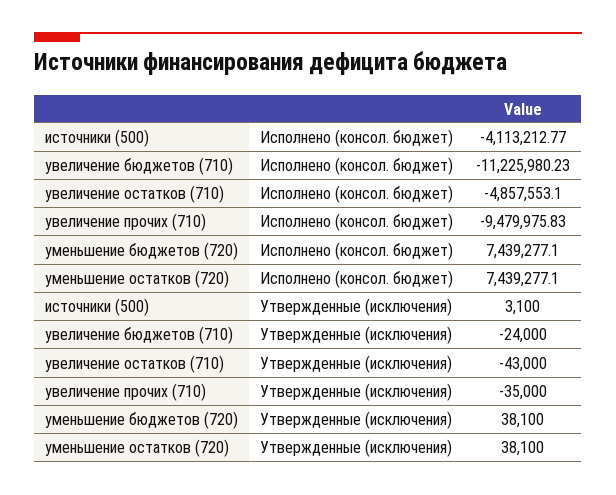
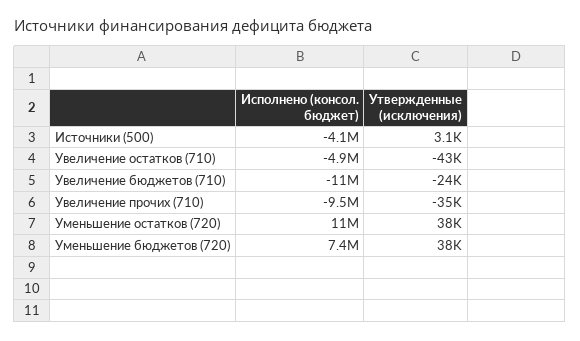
  {
    "источники (500)": {
      "Исполнено (консол. бюджет)": -4113212.77,
      "Утвержденные (исключения)": 3100
    },
    "увеличение бюджетов (710)": {
      "Исполнено (консол. бюджет)": -11225980.23,
      "Утвержденные (исключения)": -24000
    },
    "увеличение остатков (710)": {
      "Исполнено (консол. бюджет)": -4857553.1,
      "Утвержденные (исключения)": -43000
    },
    "увеличение прочих (710)": {
      "Исполнено (консол. бюджет)": -9479975.83,
      "Утвержденные (исключения)": -35000
    },
    "уменьшение бюджетов (720)": {
      "Исполнено (консол. бюджет)": 7439277.1,
      "Утвержденные (исключения)": 38100
    },
    "уменьшение остатков (720)": {
-     "Исполнено (консол. бюджет)": 7439277.1,
+     "Исполнено (консол. бюджет)": 11000000,
      "Утвержденные (исключения)": 38100
    }
  }

